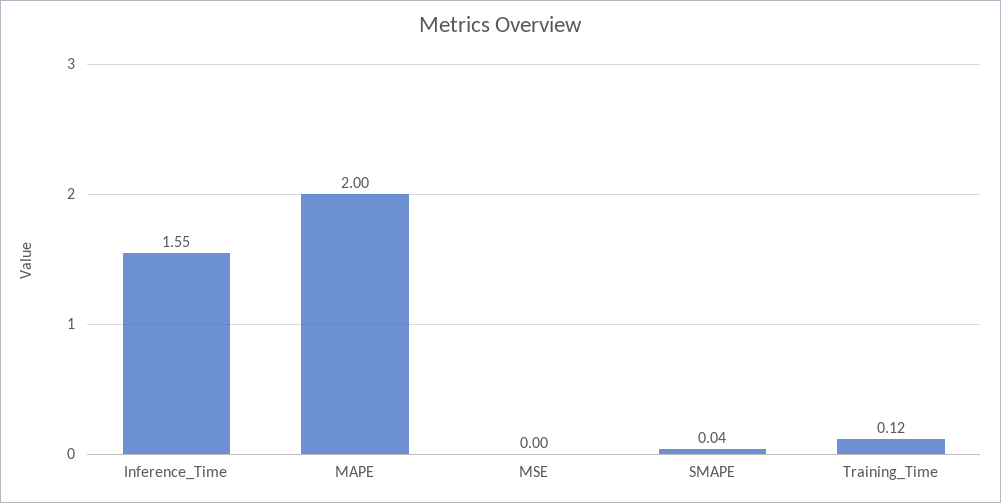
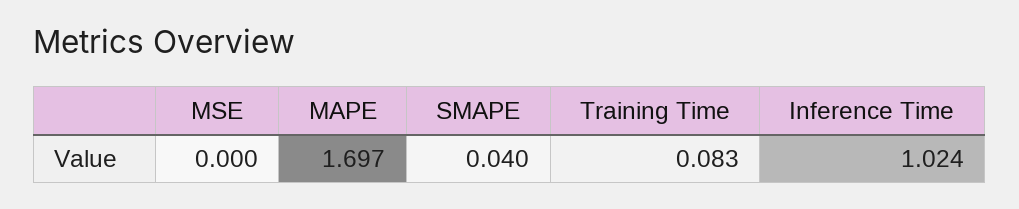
  {
-   "Inference_Time": 1.55,
+   "Inference_Time": 1.024,
-   "MAPE": 2,
+   "MAPE": 1.697,
    "MSE": 0,
    "SMAPE": 0.04,
-   "Training_Time": 0.12
+   "Training_Time": 0.083
  }

